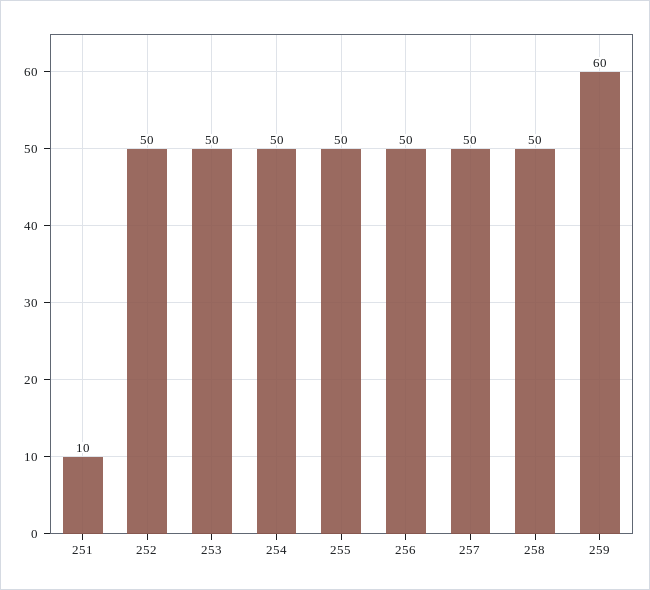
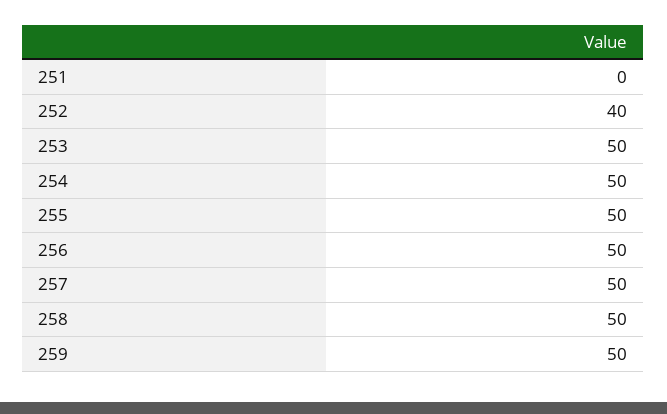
  {
-   "251": 10,
+   "251": 0,
-   "252": 50,
+   "252": 40,
    "253": 50,
    "254": 50,
    "255": 50,
    "256": 50,
    "257": 50,
    "258": 50,
-   "259": 60
+   "259": 50
  }

